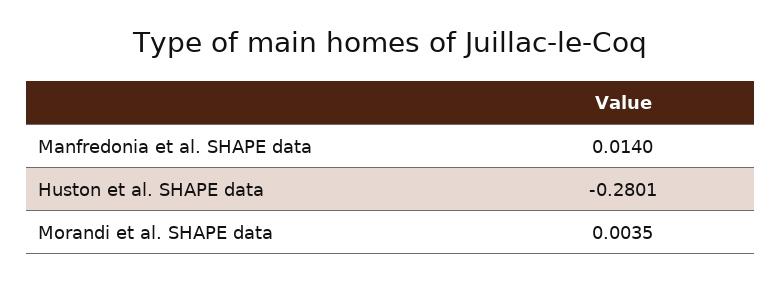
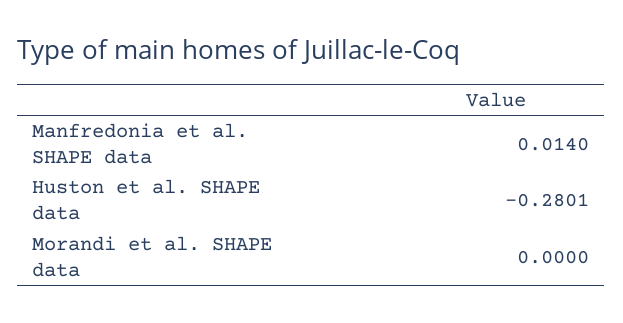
  {
    "Manfredonia et al. SHAPE data": 0.014,
    "Huston et al. SHAPE data": -0.2801,
-   "Morandi et al. SHAPE data": 0.0035
+   "Morandi et al. SHAPE data": 0
  }

